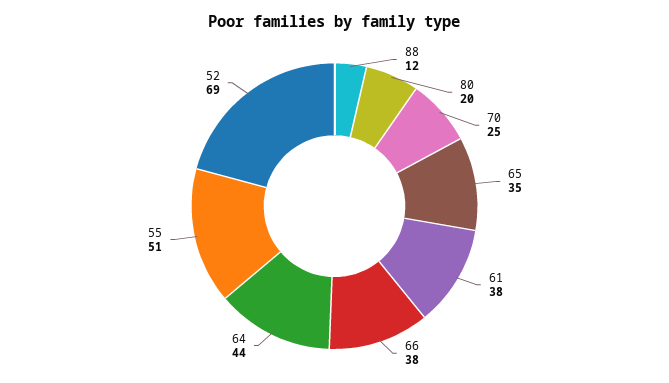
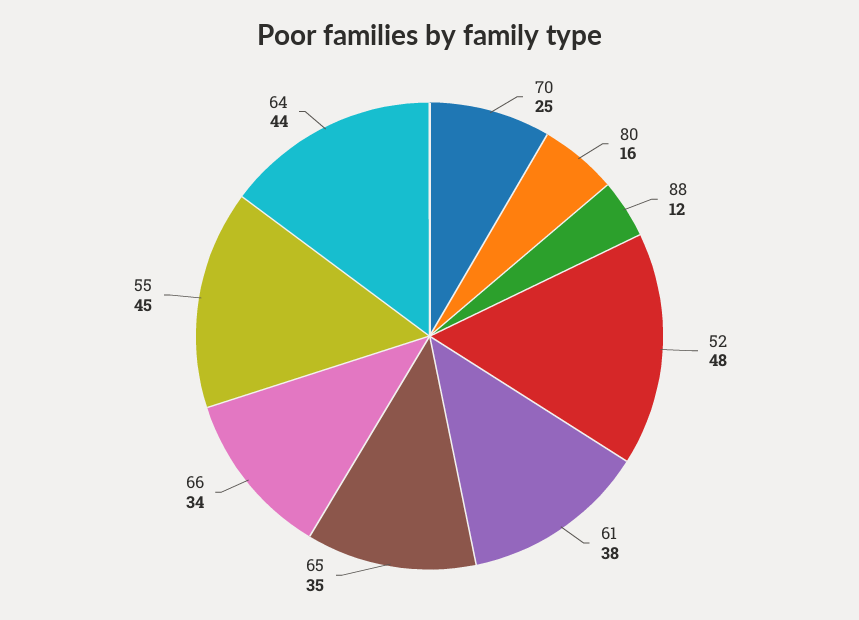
  {
    "88": 12,
-   "80": 20,
+   "80": 16,
    "70": 25,
    "65": 35,
    "61": 38,
-   "66": 38,
+   "66": 34,
    "64": 44,
-   "55": 51,
+   "55": 45,
-   "52": 69
+   "52": 48
  }

